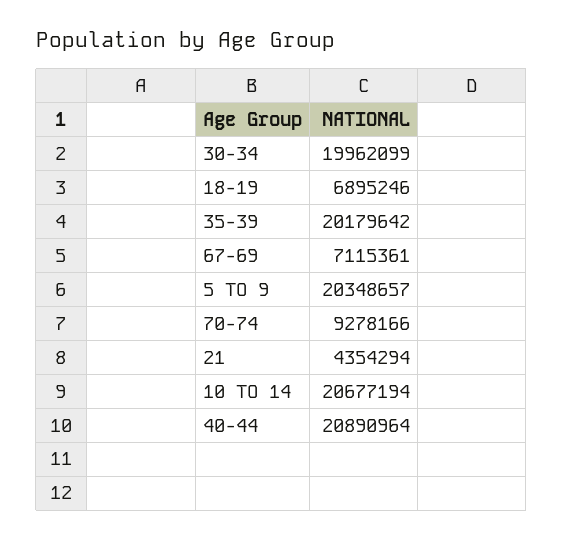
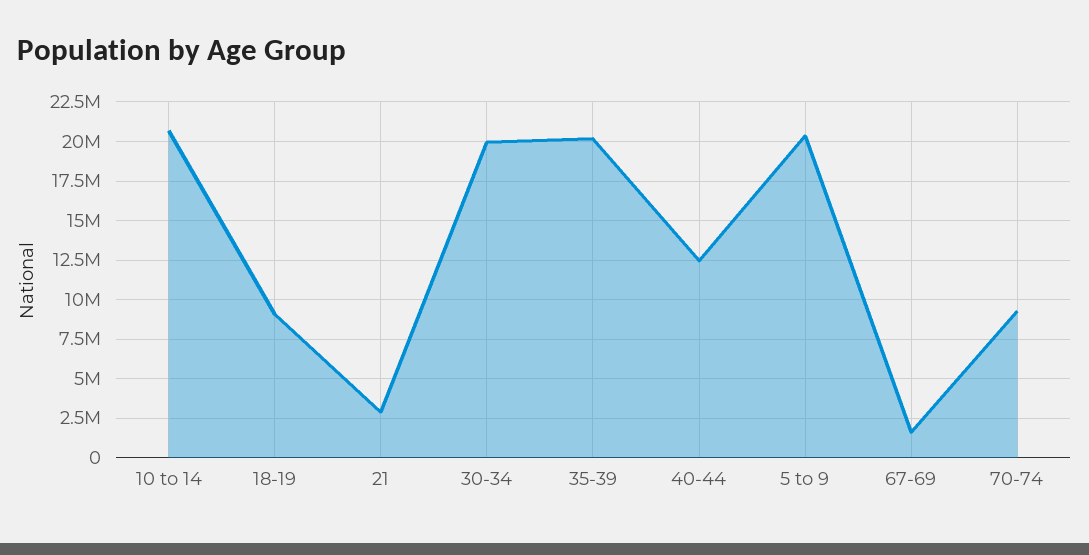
  {
    "30-34": 19962099,
-   "18-19": 6895246,
+   "18-19": 9000000,
    "35-39": 20179642,
-   "67-69": 7115361,
+   "67-69": 1500000,
    "5 TO 9": 20348657,
    "70-74": 9278166,
-   "21": 4354294,
+   "21": 3000000,
    "10 TO 14": 20677194,
-   "40-44": 20890964
+   "40-44": 12500000
  }

